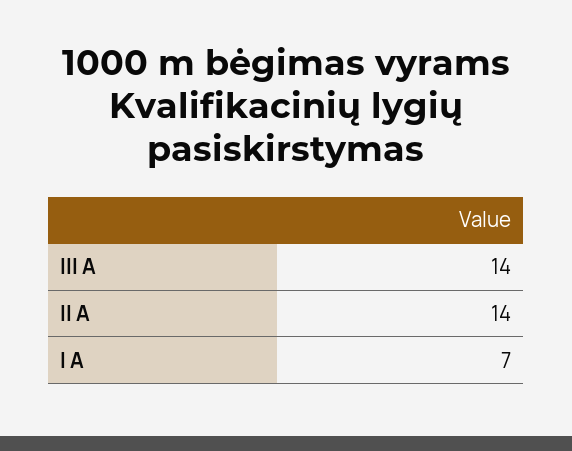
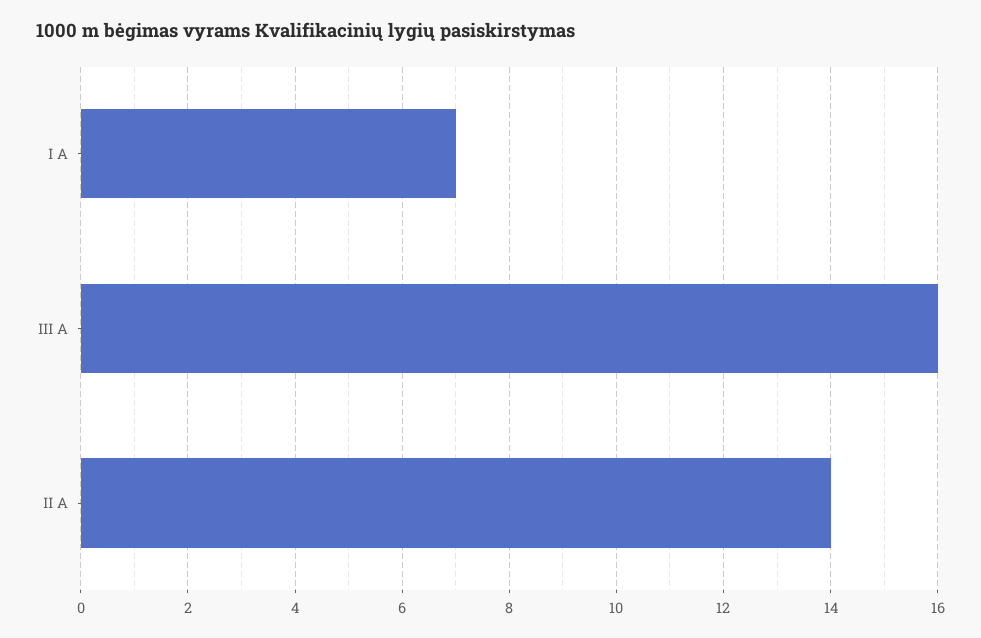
  {
-   "III A": 14,
+   "III A": 16,
    "II A": 14,
    "I A": 7
  }

